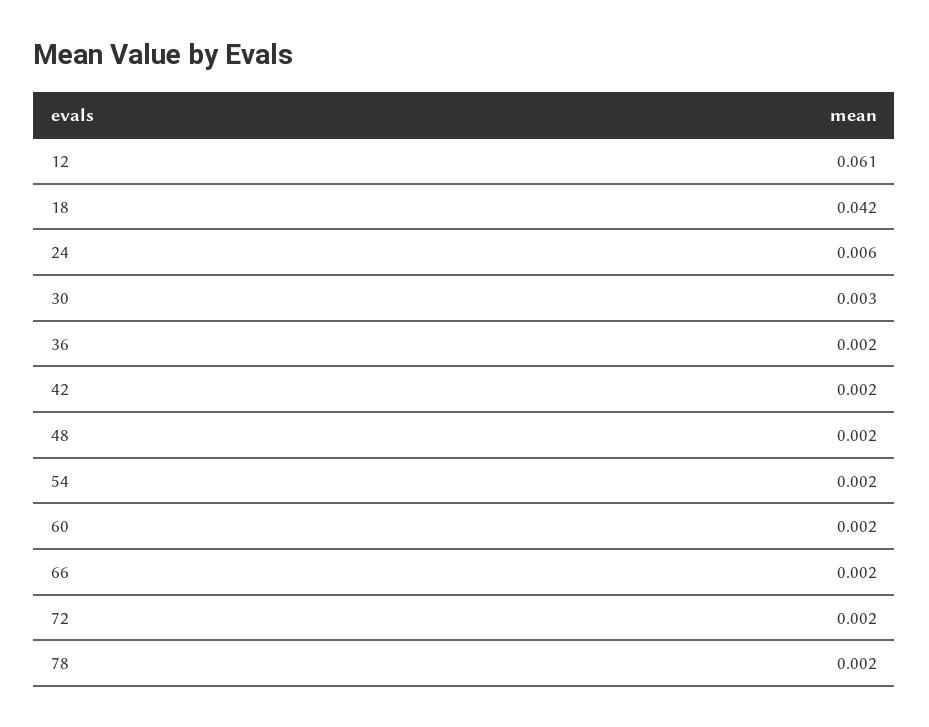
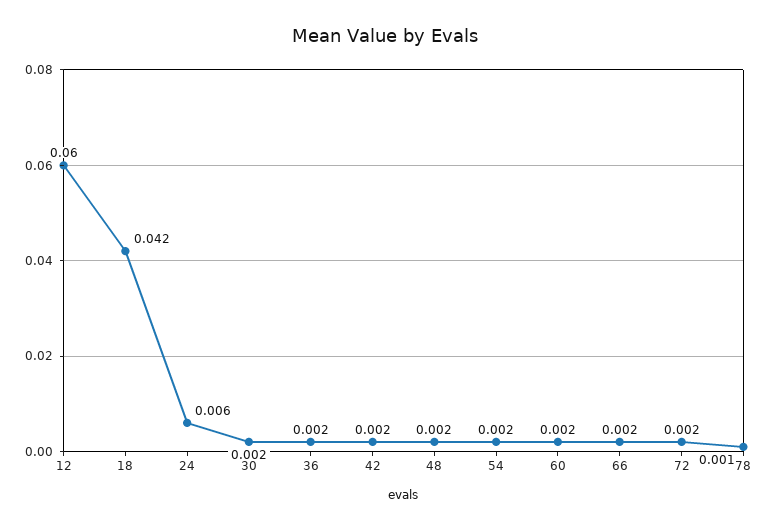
  {
-   "12": 0.061,
+   "12": 0.06,
    "18": 0.042,
    "24": 0.006,
-   "30": 0.003,
+   "30": 0.002,
    "36": 0.002,
    "42": 0.002,
    "48": 0.002,
    "54": 0.002,
    "60": 0.002,
    "66": 0.002,
    "72": 0.002,
-   "78": 0.002
+   "78": 0.001
  }

